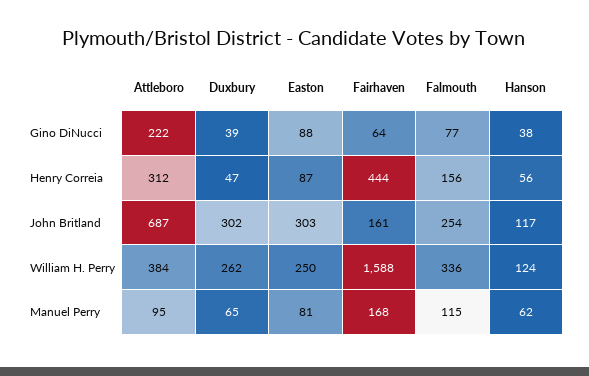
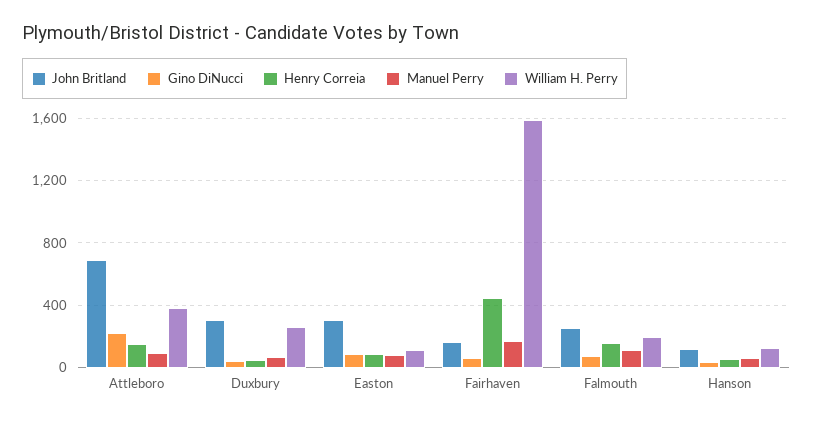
  {
    "Gino DiNucci": {
      "Attleboro": 222,
      "Duxbury": 39,
      "Easton": 88,
      "Fairhaven": 64,
      "Falmouth": 77,
      "Hanson": 38
    },
    "Henry Correia": {
-     "Attleboro": 312,
+     "Attleboro": 150,
      "Duxbury": 47,
      "Easton": 87,
      "Fairhaven": 444,
      "Falmouth": 156,
      "Hanson": 56
    },
    "John Britland": {
      "Attleboro": 687,
      "Duxbury": 302,
      "Easton": 303,
      "Fairhaven": 161,
      "Falmouth": 254,
      "Hanson": 117
    },
    "William H. Perry": {
      "Attleboro": 384,
      "Duxbury": 262,
-     "Easton": 250,
+     "Easton": 100,
      "Fairhaven": 1588,
-     "Falmouth": 336,
+     "Falmouth": 200,
      "Hanson": 124
    },
    "Manuel Perry": {
      "Attleboro": 95,
      "Duxbury": 65,
      "Easton": 81,
      "Fairhaven": 168,
      "Falmouth": 115,
      "Hanson": 62
    }
  }

